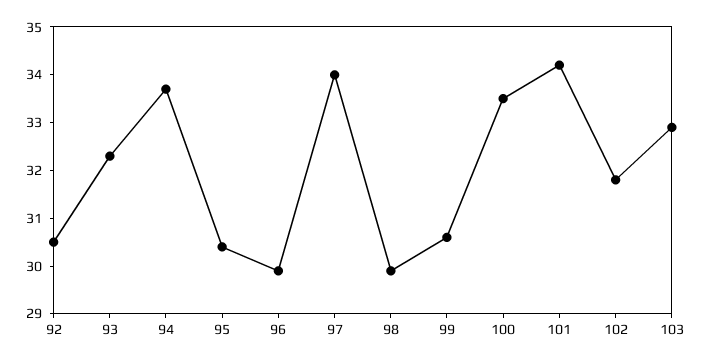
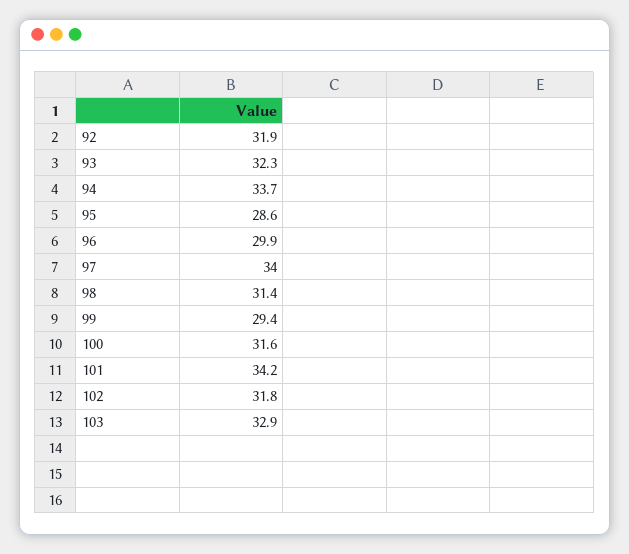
  {
-   "92": 30.5,
+   "92": 31.9,
    "93": 32.3,
    "94": 33.7,
-   "95": 30.5,
+   "95": 28.6,
    "96": 29.9,
    "97": 34,
-   "98": 30,
+   "98": 31.4,
-   "99": 30.5,
+   "99": 29.4,
-   "100": 33.5,
+   "100": 31.6,
    "101": 34.2,
    "102": 31.8,
    "103": 32.9
  }

